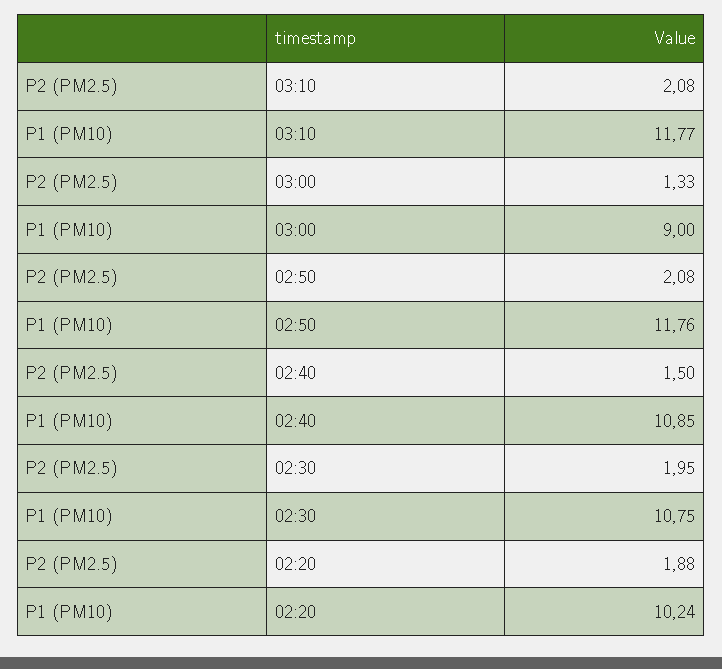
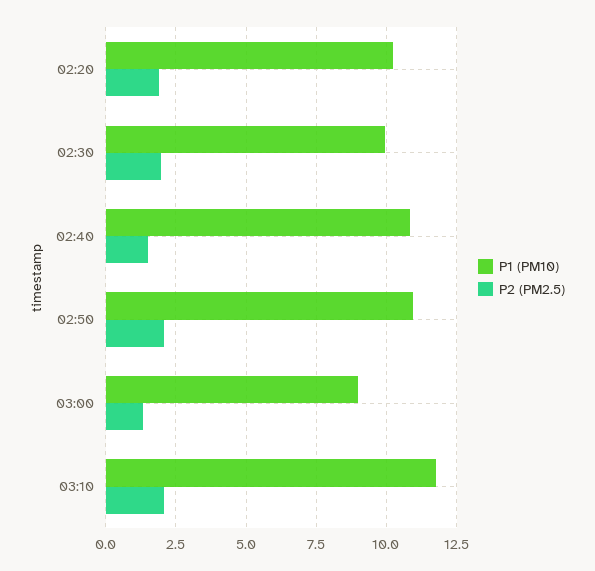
  {
    "P2 (PM2.5)": {
      "03:10": 2.08,
      "03:00": 1.33,
      "02:50": 2.08,
      "02:40": 1.5,
      "02:30": 1.95,
      "02:20": 1.88
    },
    "P1 (PM10)": {
      "03:10": 11.77,
      "03:00": 9,
-     "02:50": 11.76,
+     "02:50": 11,
      "02:40": 10.85,
-     "02:30": 10.75,
+     "02:30": 10,
      "02:20": 10.24
    }
  }

